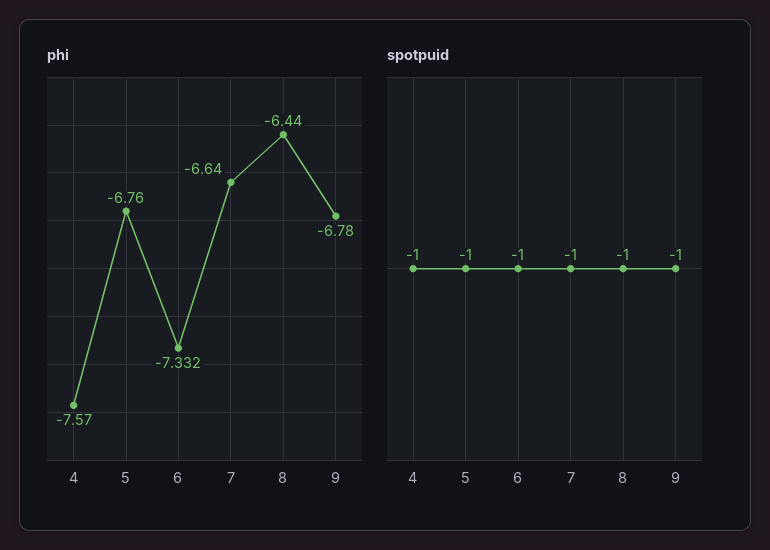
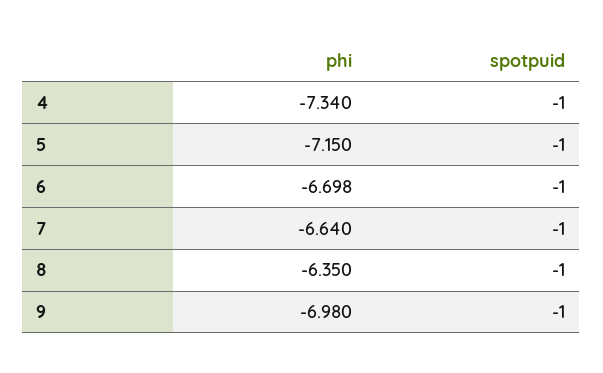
  {
    "phi": {
-     "4": -7.57,
+     "4": -7.34,
-     "5": -6.76,
+     "5": -7.15,
-     "6": -7.332,
+     "6": -6.698,
      "7": -6.64,
-     "8": -6.44,
+     "8": -6.35,
-     "9": -6.78
+     "9": -6.98
    },
    "spotpuid": {
      "4": -1,
      "5": -1,
      "6": -1,
      "7": -1,
      "8": -1,
      "9": -1
    }
  }

